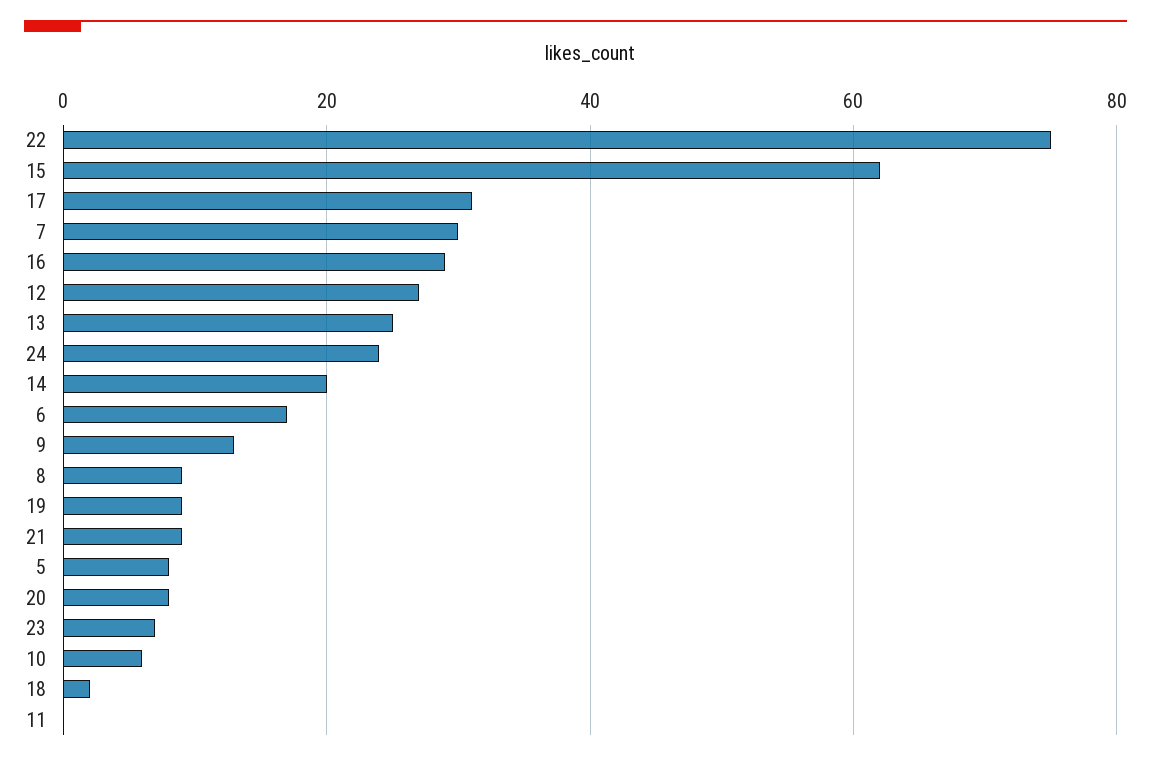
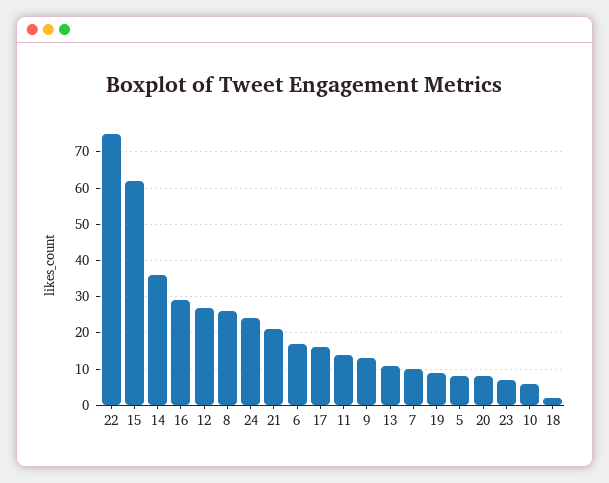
  {
    "22": 75,
    "15": 60,
-   "17": 30,
+   "17": 15,
-   "7": 30,
+   "7": 10,
    "16": 30,
    "12": 25,
-   "13": 25,
+   "13": 10,
    "24": 25,
-   "14": 20,
+   "14": 35,
    "6": 15,
    "9": 15,
-   "8": 10,
+   "8": 25,
    "19": 10,
-   "21": 10,
+   "21": 20,
    "5": 10,
    "20": 10,
    "23": 5,
    "10": 5,
    "18": 0,
-   "11": 0
+   "11": 15
  }

